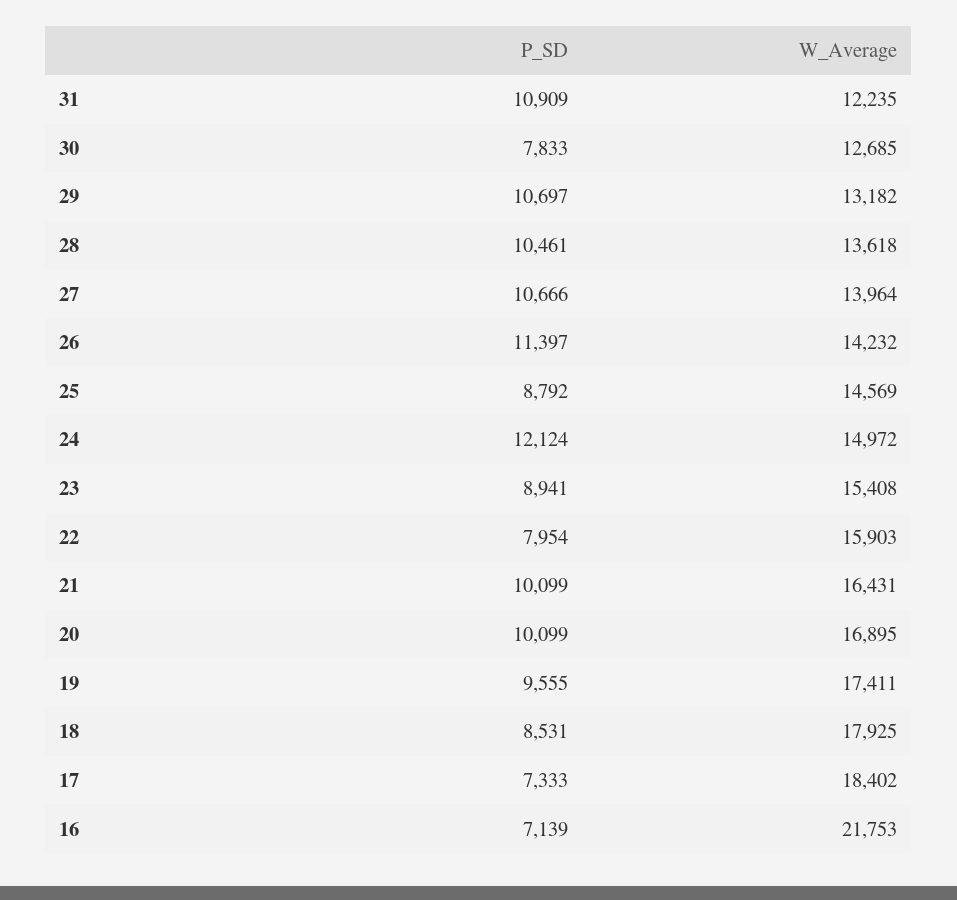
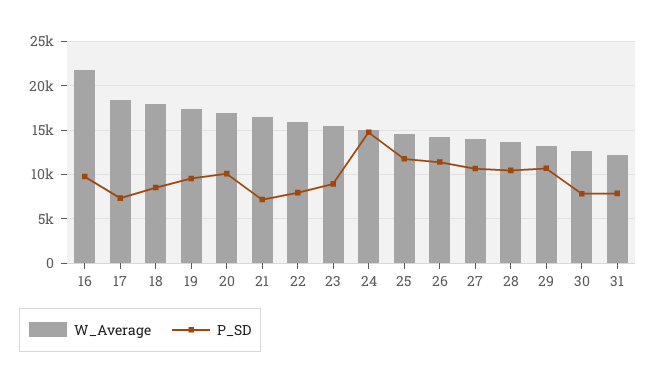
  {
    "P_SD": {
-     "31": 10909,
+     "31": 8000,
      "30": 7833,
      "29": 10697,
      "28": 10461,
      "27": 10666,
      "26": 11397,
-     "25": 8792,
+     "25": 12000,
-     "24": 12124,
+     "24": 15000,
      "23": 8941,
      "22": 7954,
-     "21": 10099,
+     "21": 7000,
      "20": 10099,
      "19": 9555,
      "18": 8531,
      "17": 7333,
-     "16": 7139
+     "16": 10000
    },
    "W_Average": {
      "31": 12235,
      "30": 12685,
      "29": 13182,
      "28": 13618,
      "27": 13964,
      "26": 14232,
      "25": 14569,
      "24": 14972,
      "23": 15408,
      "22": 15903,
      "21": 16431,
      "20": 16895,
      "19": 17411,
      "18": 17925,
      "17": 18402,
      "16": 21753
    }
  }

